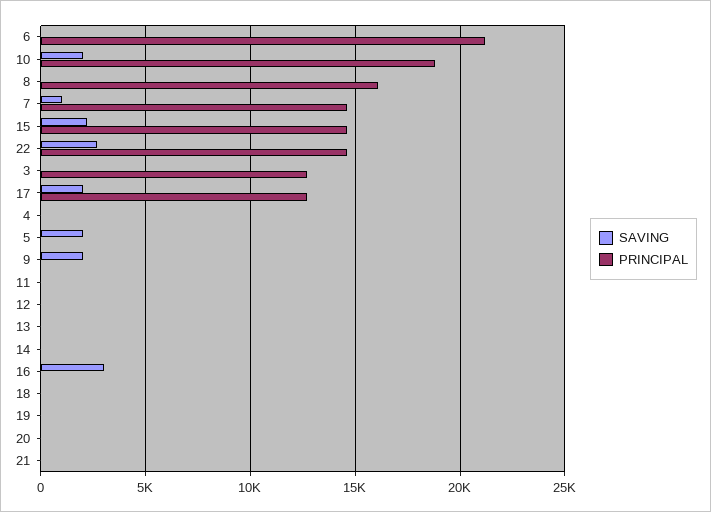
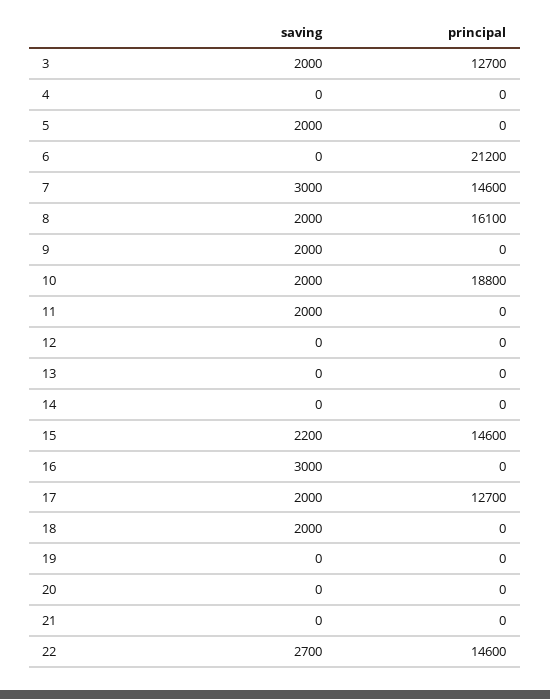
  {
    "SAVING": {
      "6": 0,
      "10": 2000,
-     "8": 0,
+     "8": 2000,
-     "7": 1000,
+     "7": 3000,
      "15": 2200,
      "22": 2700,
-     "3": 0,
+     "3": 2000,
      "17": 2000,
      "4": 0,
      "5": 2000,
      "9": 2000,
-     "11": 0,
+     "11": 2000,
      "12": 0,
      "13": 0,
      "14": 0,
      "16": 3000,
-     "18": 0,
+     "18": 2000,
      "19": 0,
      "20": 0,
      "21": 0
    },
    "PRINCIPAL": {
      "6": 21200,
      "10": 18800,
      "8": 16100,
      "7": 14600,
      "15": 14600,
      "22": 14600,
      "3": 12700,
      "17": 12700,
      "4": 0,
      "5": 0,
      "9": 0,
      "11": 0,
      "12": 0,
      "13": 0,
      "14": 0,
      "16": 0,
      "18": 0,
      "19": 0,
      "20": 0,
      "21": 0
    }
  }

